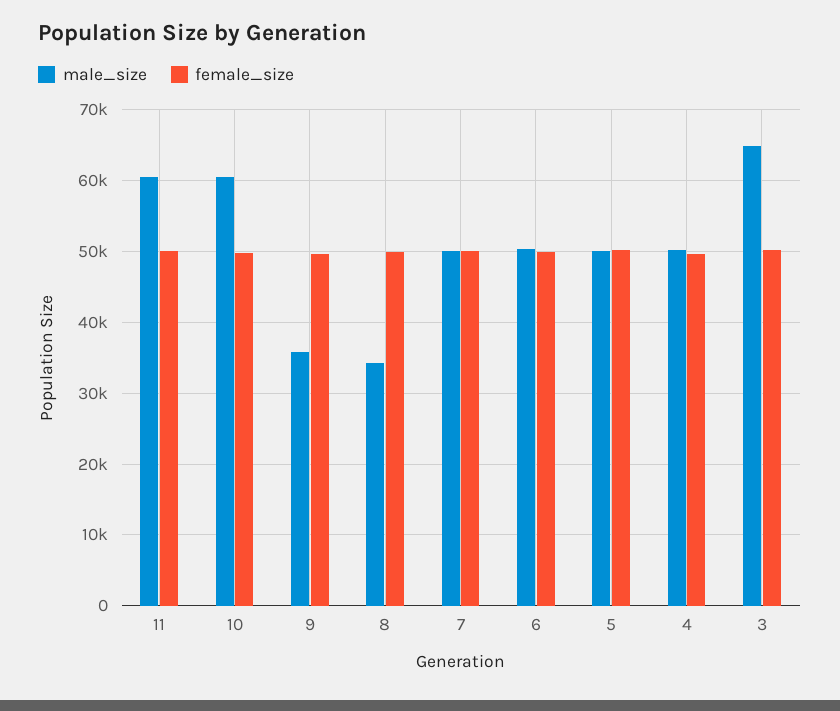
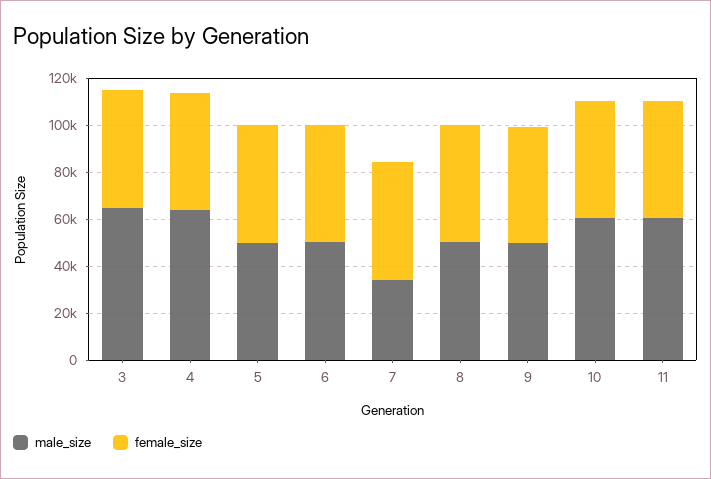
  {
    "male_size": {
      "11": 60000,
      "10": 60000,
-     "9": 36000,
+     "9": 50000,
-     "8": 34000,
+     "8": 50000,
-     "7": 50000,
+     "7": 35000,
      "6": 50000,
      "5": 50000,
-     "4": 50000,
+     "4": 65000,
      "3": 65000
    },
    "female_size": {
      "11": 50000,
      "10": 50000,
      "9": 50000,
      "8": 50000,
      "7": 50000,
      "6": 50000,
      "5": 50000,
      "4": 50000,
      "3": 50000
    }
  }

